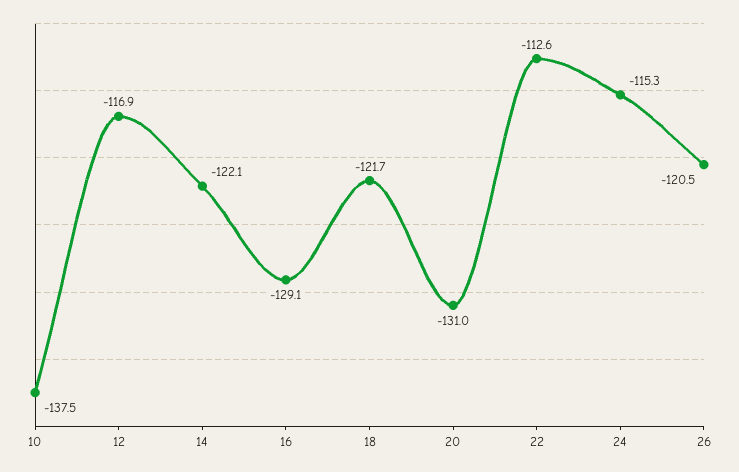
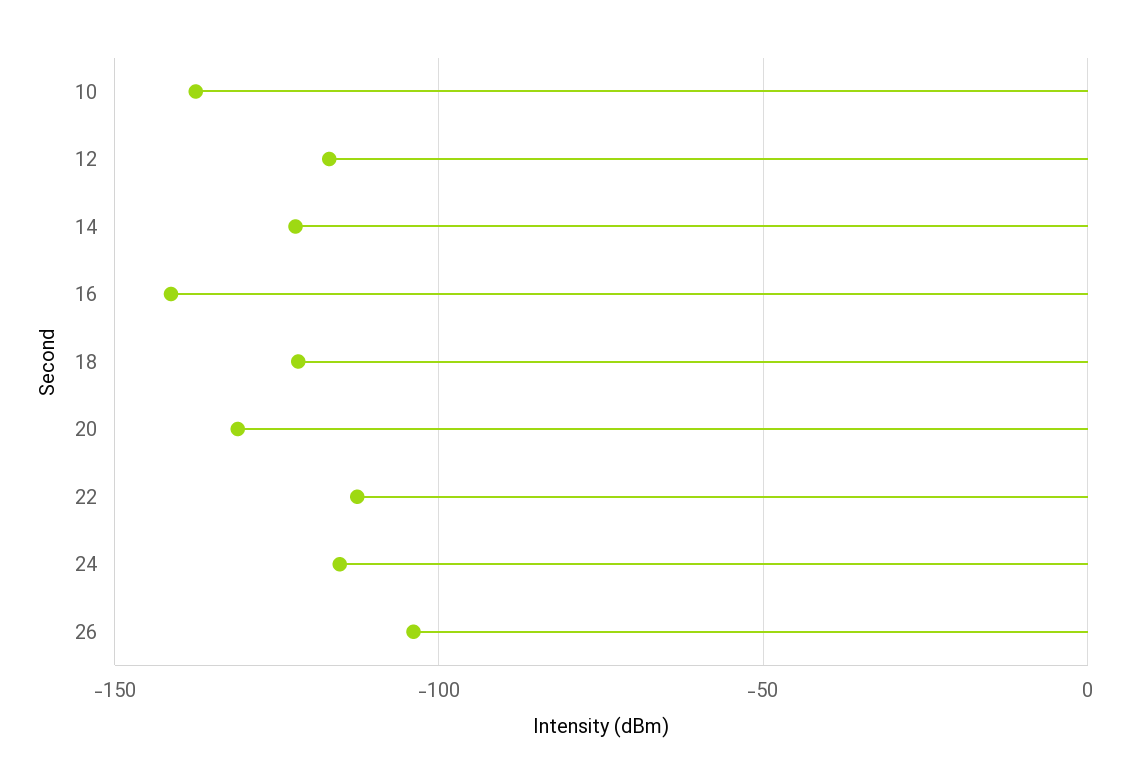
  {
    "10": -137.5,
    "12": -116.9,
    "14": -122.1,
-   "16": -129.1,
+   "16": -140,
    "18": -121.7,
    "20": -131,
    "22": -112.6,
    "24": -115.3,
-   "26": -120.5
+   "26": -105
  }

